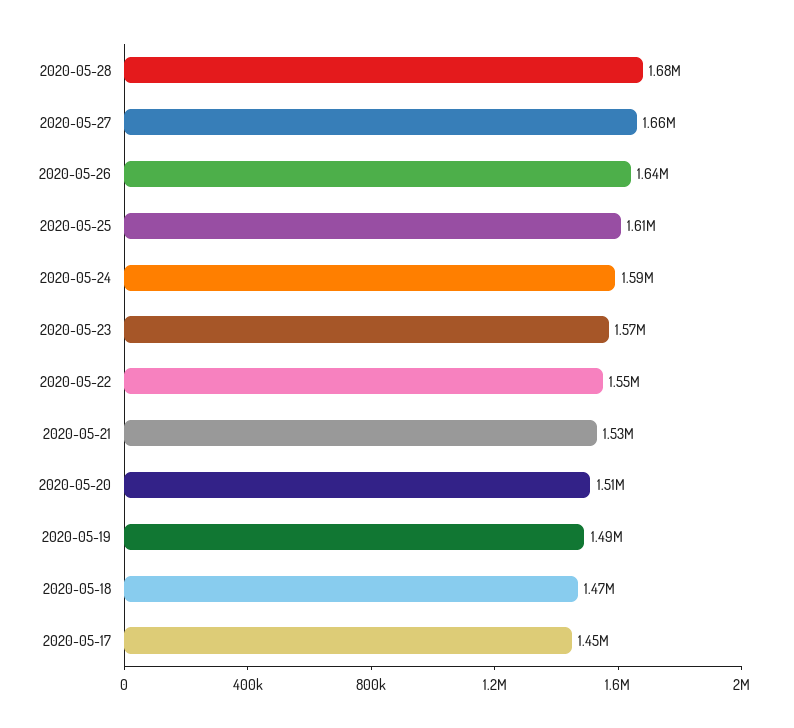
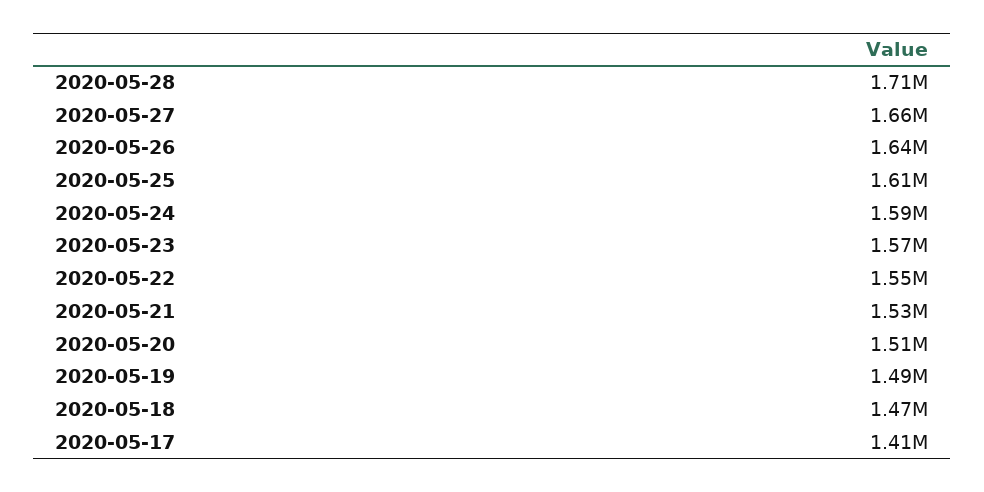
  {
-   "2020-05-28": 1680000,
+   "2020-05-28": 1710000,
    "2020-05-27": 1660000,
    "2020-05-26": 1640000,
    "2020-05-25": 1610000,
    "2020-05-24": 1590000,
    "2020-05-23": 1570000,
    "2020-05-22": 1550000,
    "2020-05-21": 1530000,
    "2020-05-20": 1510000,
    "2020-05-19": 1490000,
    "2020-05-18": 1470000,
-   "2020-05-17": 1450000
+   "2020-05-17": 1410000
  }

